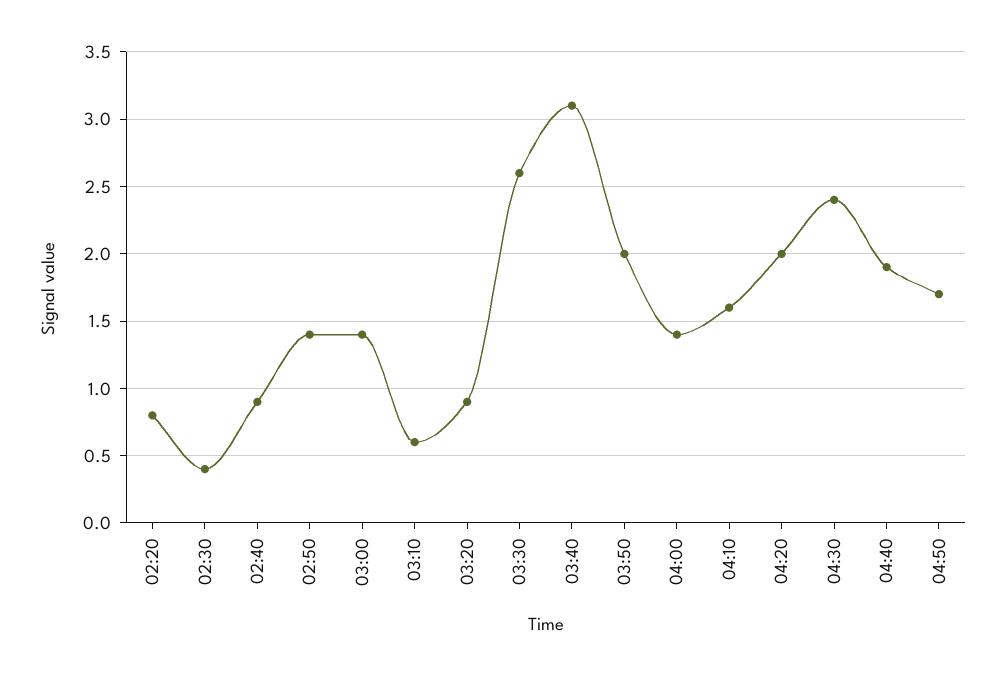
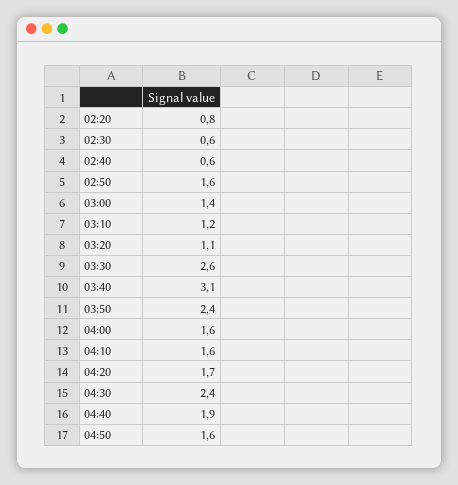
  {
    "02:20": 0.8,
-   "02:30": 0.4,
+   "02:30": 0.6,
-   "02:40": 0.9,
+   "02:40": 0.6,
-   "02:50": 1.4,
+   "02:50": 1.6,
    "03:00": 1.4,
-   "03:10": 0.6,
+   "03:10": 1.2,
-   "03:20": 0.9,
+   "03:20": 1.1,
    "03:30": 2.6,
    "03:40": 3.1,
-   "03:50": 2,
+   "03:50": 2.4,
-   "04:00": 1.4,
+   "04:00": 1.6,
    "04:10": 1.6,
-   "04:20": 2,
+   "04:20": 1.7,
    "04:30": 2.4,
    "04:40": 1.9,
-   "04:50": 1.7
+   "04:50": 1.6
  }

